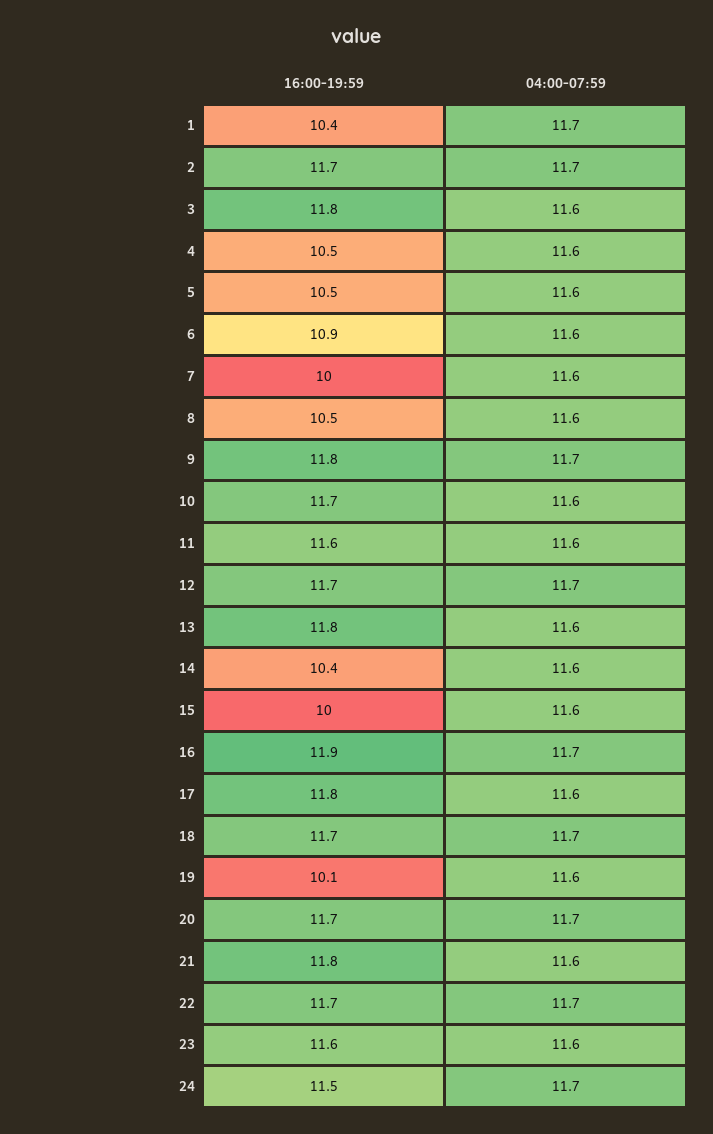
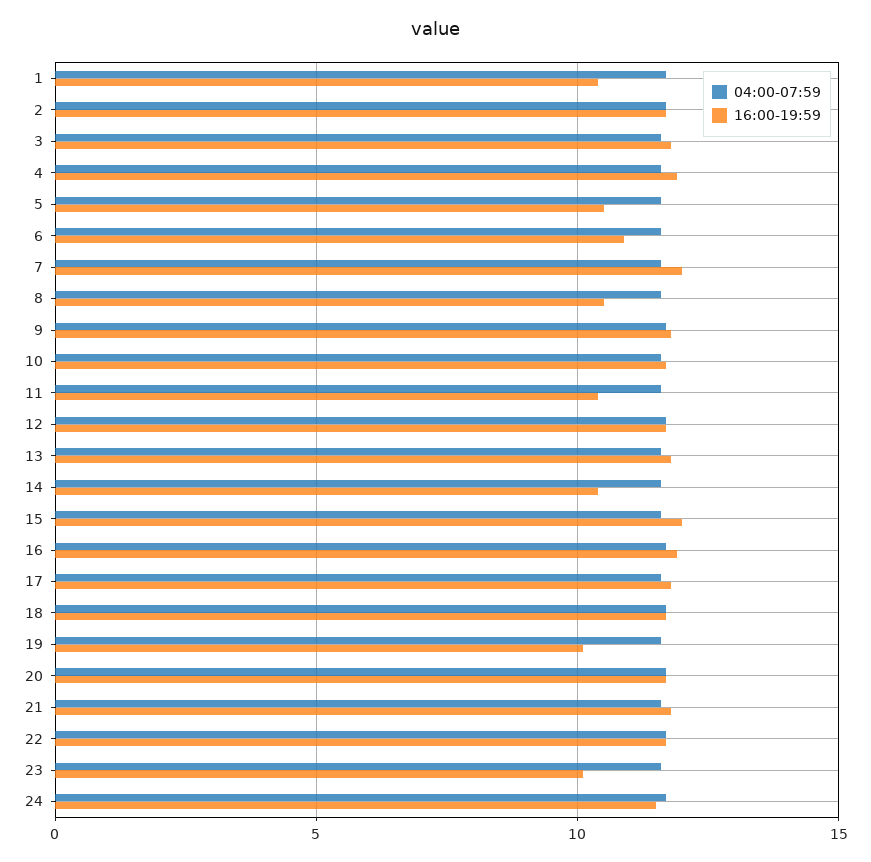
  {
    "16:00-19:59": {
      "1": 10.4,
      "2": 11.7,
      "3": 11.8,
-     "4": 10.5,
+     "4": 12,
      "5": 10.5,
      "6": 10.9,
-     "7": 10,
+     "7": 12,
      "8": 10.5,
      "9": 11.8,
      "10": 11.7,
-     "11": 11.6,
+     "11": 10.5,
      "12": 11.7,
      "13": 11.8,
      "14": 10.4,
-     "15": 10,
+     "15": 12,
      "16": 11.9,
      "17": 11.8,
      "18": 11.7,
      "19": 10.1,
      "20": 11.7,
      "21": 11.8,
      "22": 11.7,
-     "23": 11.6,
+     "23": 10,
      "24": 11.5
    },
    "04:00-07:59": {
      "1": 11.7,
      "2": 11.7,
      "3": 11.6,
      "4": 11.6,
      "5": 11.6,
      "6": 11.6,
      "7": 11.6,
      "8": 11.6,
      "9": 11.7,
      "10": 11.6,
      "11": 11.6,
      "12": 11.7,
      "13": 11.6,
      "14": 11.6,
      "15": 11.6,
      "16": 11.7,
      "17": 11.6,
      "18": 11.7,
      "19": 11.6,
      "20": 11.7,
      "21": 11.6,
      "22": 11.7,
      "23": 11.6,
      "24": 11.7
    }
  }

